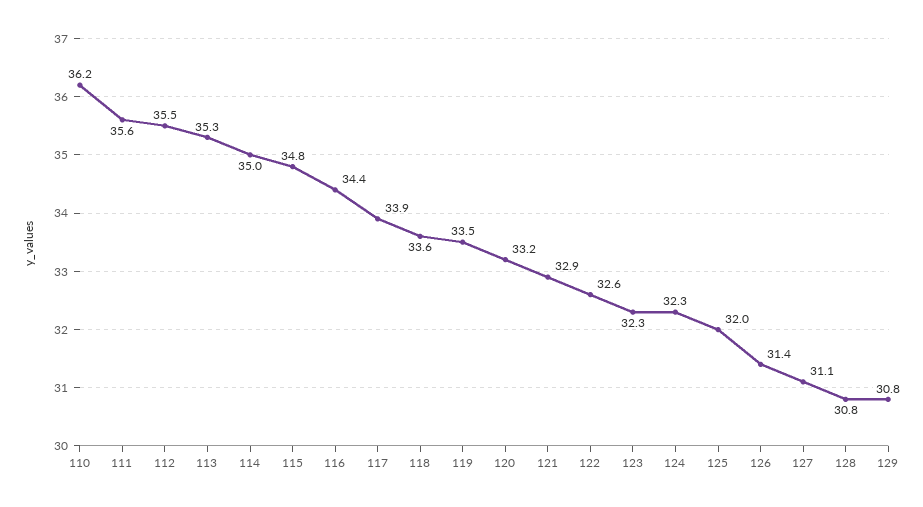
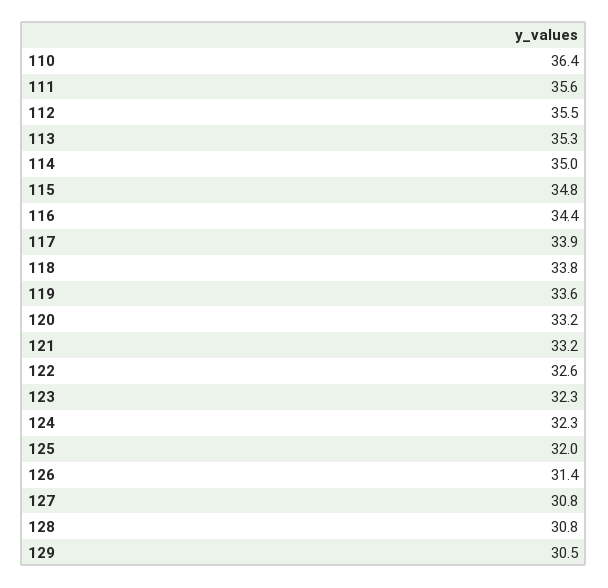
  {
-   "110": 36.2,
+   "110": 36.4,
    "111": 35.6,
    "112": 35.5,
    "113": 35.3,
    "114": 35,
    "115": 34.8,
    "116": 34.4,
    "117": 33.9,
-   "118": 33.6,
+   "118": 33.8,
-   "119": 33.5,
+   "119": 33.6,
    "120": 33.2,
-   "121": 32.9,
+   "121": 33.2,
    "122": 32.6,
    "123": 32.3,
    "124": 32.3,
    "125": 32,
    "126": 31.4,
-   "127": 31.1,
+   "127": 30.8,
    "128": 30.8,
-   "129": 30.8
+   "129": 30.5
  }

